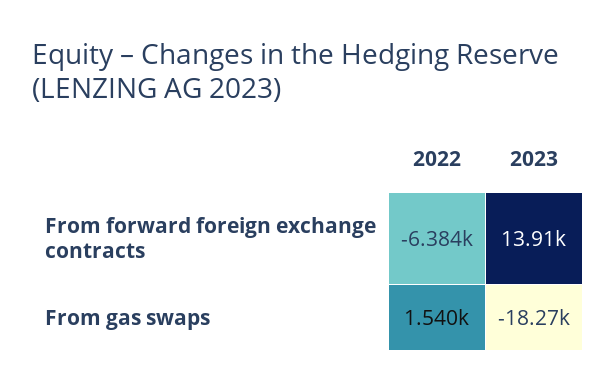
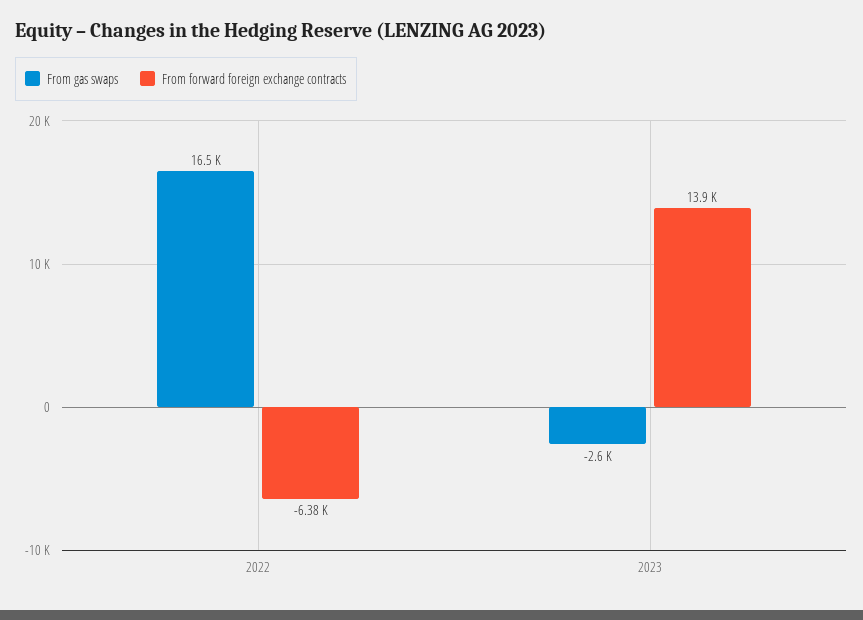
  {
    "From forward foreign exchange contracts": {
      "2022": -6384,
      "2023": 13910
    },
    "From gas swaps": {
-     "2022": 1540,
+     "2022": 16500,
-     "2023": -18270
+     "2023": -2600
    }
  }

